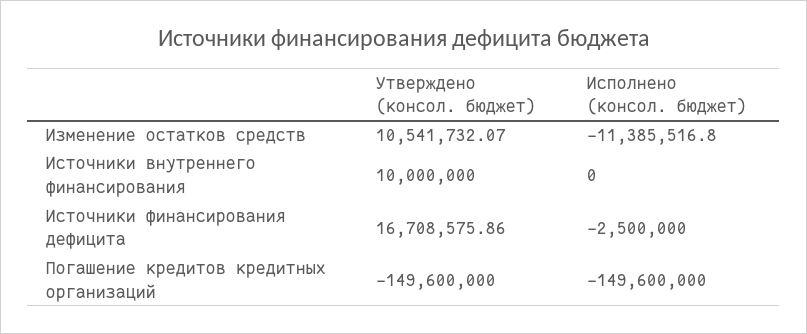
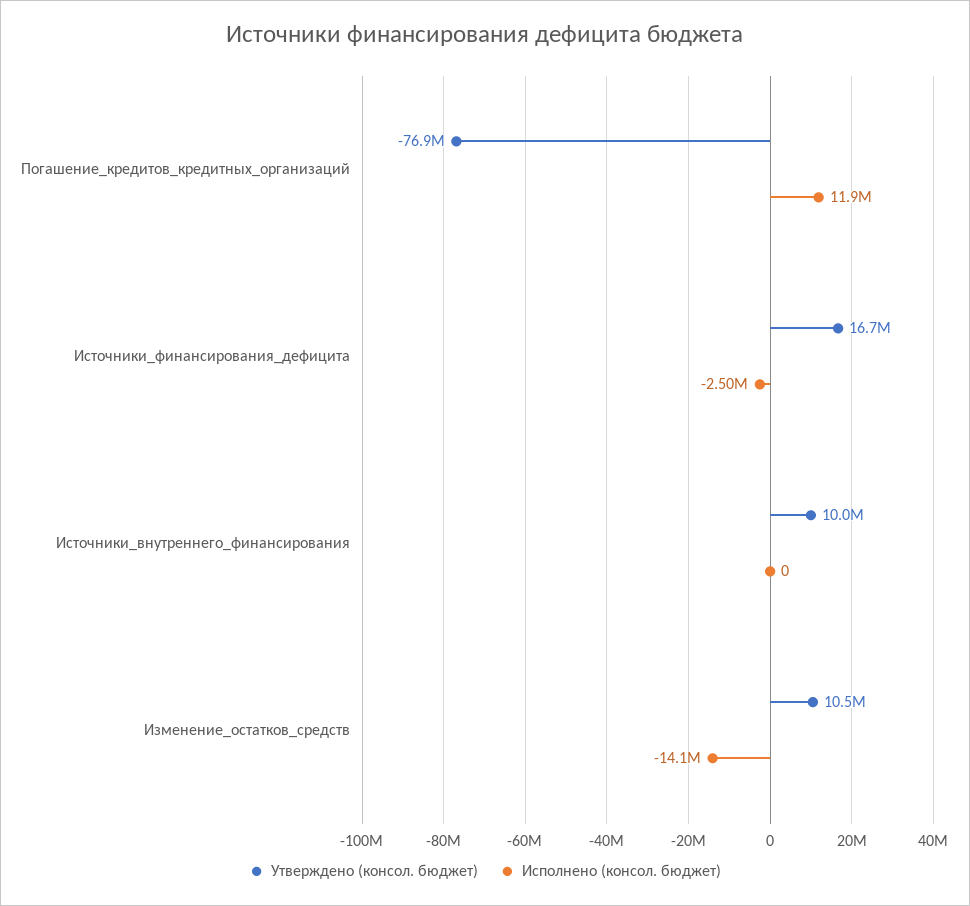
  {
    "Утверждено (консол. бюджет)": {
      "Изменение остатков средств": 10541732.07,
      "Источники внутреннего финансирования": 10000000,
      "Источники финансирования дефицита": 16708575.86,
-     "Погашение кредитов кредитных организаций": -149600000
+     "Погашение кредитов кредитных организаций": -76900000
    },
    "Исполнено (консол. бюджет)": {
-     "Изменение остатков средств": -11385516.8,
+     "Изменение остатков средств": -14100000,
      "Источники внутреннего финансирования": 0,
      "Источники финансирования дефицита": -2500000,
-     "Погашение кредитов кредитных организаций": -149600000
+     "Погашение кредитов кредитных организаций": 11900000
    }
  }

